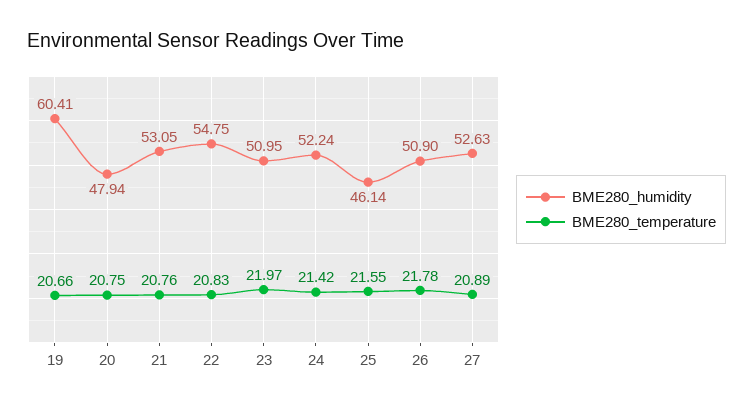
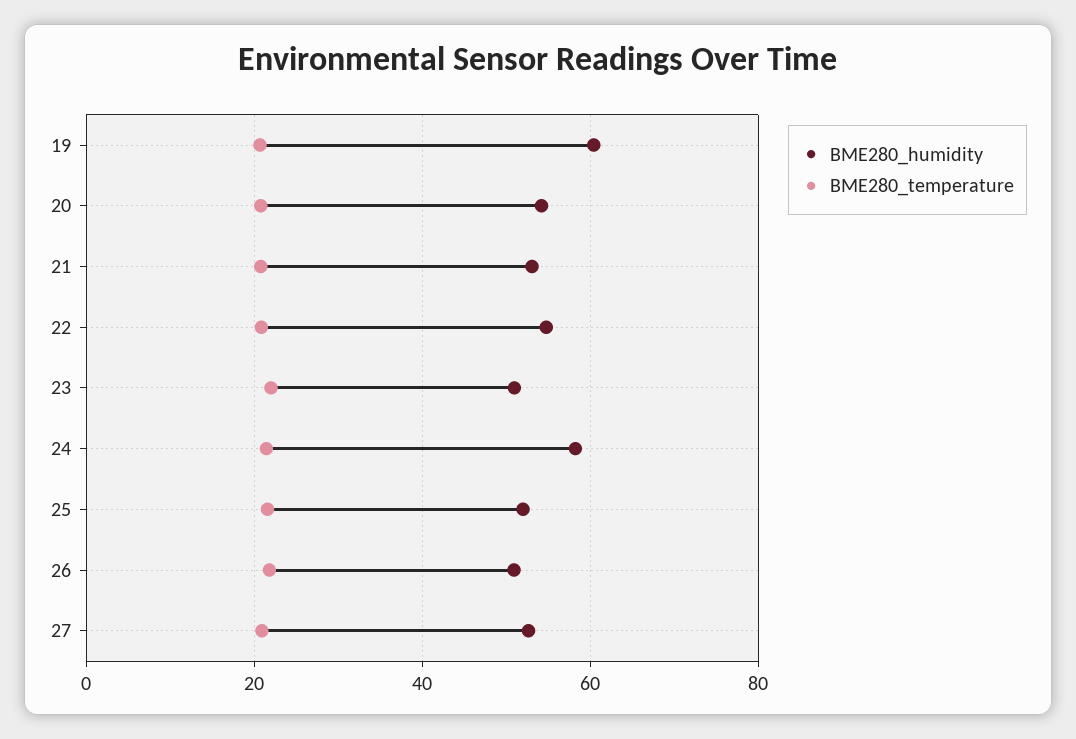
  {
    "BME280_humidity": {
      "19": 60.41,
-     "20": 47.94,
+     "20": 54,
      "21": 53.05,
      "22": 54.75,
      "23": 50.95,
-     "24": 52.24,
+     "24": 58,
-     "25": 46.14,
+     "25": 52,
      "26": 50.9,
      "27": 52.63
    },
    "BME280_temperature": {
      "19": 20.66,
      "20": 20.75,
      "21": 20.76,
      "22": 20.83,
      "23": 21.97,
      "24": 21.42,
      "25": 21.55,
      "26": 21.78,
      "27": 20.89
    }
  }

